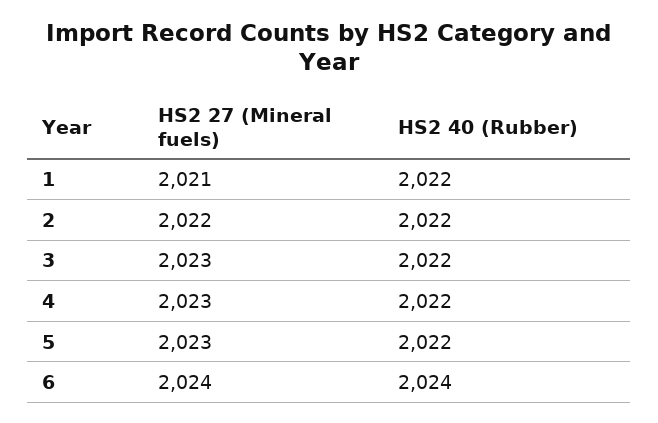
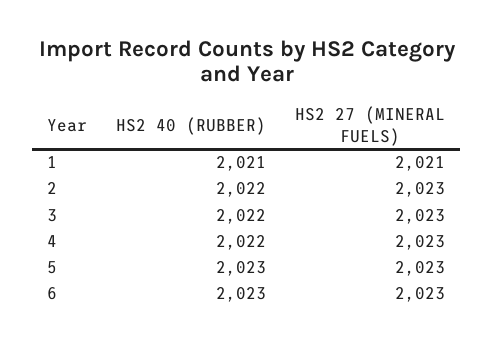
  {
    "HS2 27 (Mineral fuels)": {
      "1": 2021,
-     "2": 2022,
+     "2": 2023,
      "3": 2023,
      "4": 2023,
      "5": 2023,
-     "6": 2024
+     "6": 2023
    },
    "HS2 40 (Rubber)": {
-     "1": 2022,
+     "1": 2021,
      "2": 2022,
      "3": 2022,
      "4": 2022,
-     "5": 2022,
+     "5": 2023,
-     "6": 2024
+     "6": 2023
    }
  }

